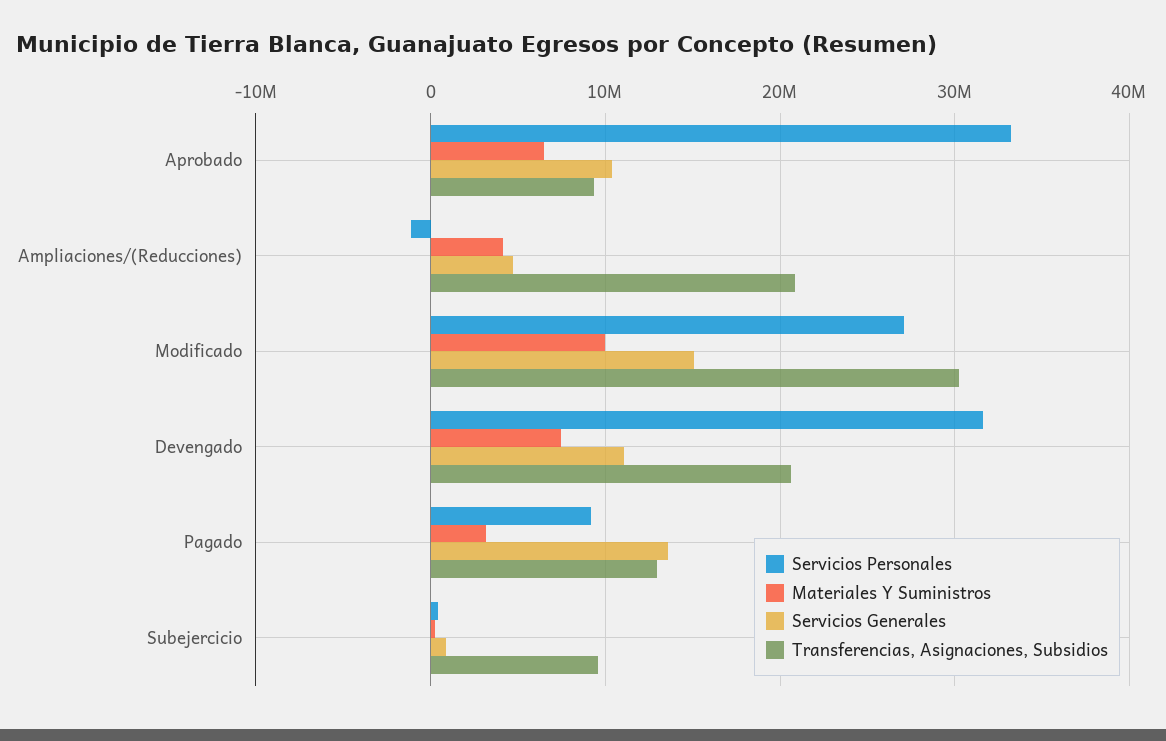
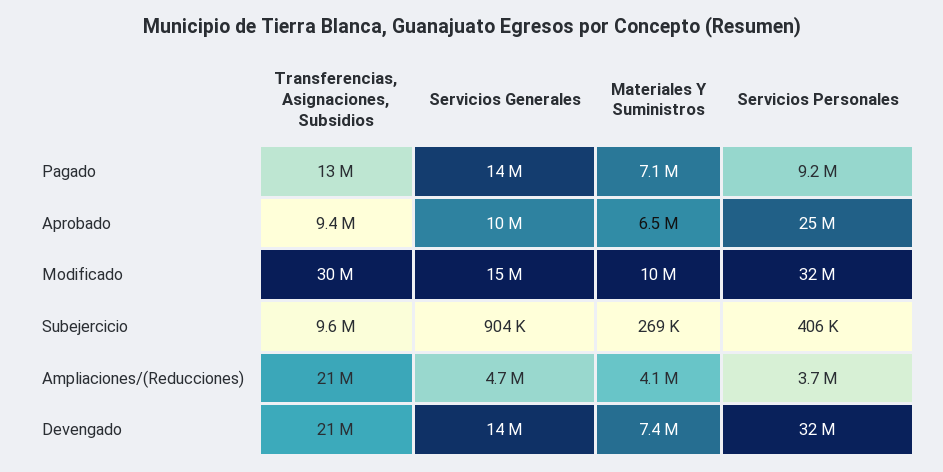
  {
    "Servicios Personales": {
-     "Aprobado": 33000000,
+     "Aprobado": 25000000,
-     "Ampliaciones/(Reducciones)": -1000000,
+     "Ampliaciones/(Reducciones)": 3700000,
-     "Modificado": 27000000,
+     "Modificado": 32000000,
      "Devengado": 32000000,
      "Pagado": 9200000,
      "Subejercicio": 406000
    },
    "Materiales Y Suministros": {
      "Aprobado": 6500000,
      "Ampliaciones/(Reducciones)": 4100000,
      "Modificado": 10000000,
      "Devengado": 7400000,
-     "Pagado": 3000000,
+     "Pagado": 7100000,
      "Subejercicio": 269000
    },
    "Servicios Generales": {
      "Aprobado": 10000000,
      "Ampliaciones/(Reducciones)": 4700000,
      "Modificado": 15000000,
-     "Devengado": 11000000,
+     "Devengado": 14000000,
      "Pagado": 14000000,
      "Subejercicio": 904000
    },
    "Transferencias, Asignaciones, Subsidios": {
      "Aprobado": 9400000,
      "Ampliaciones/(Reducciones)": 21000000,
      "Modificado": 30000000,
      "Devengado": 21000000,
      "Pagado": 13000000,
      "Subejercicio": 9600000
    }
  }

